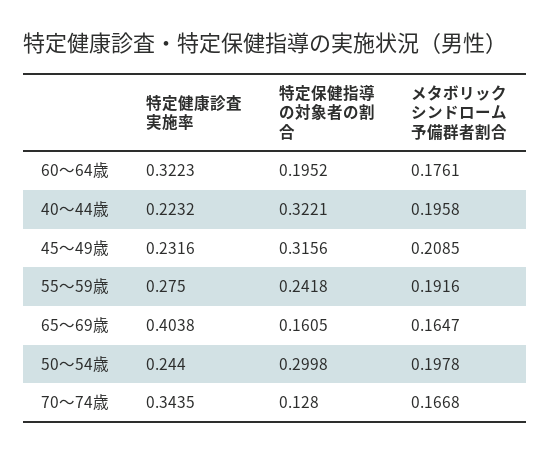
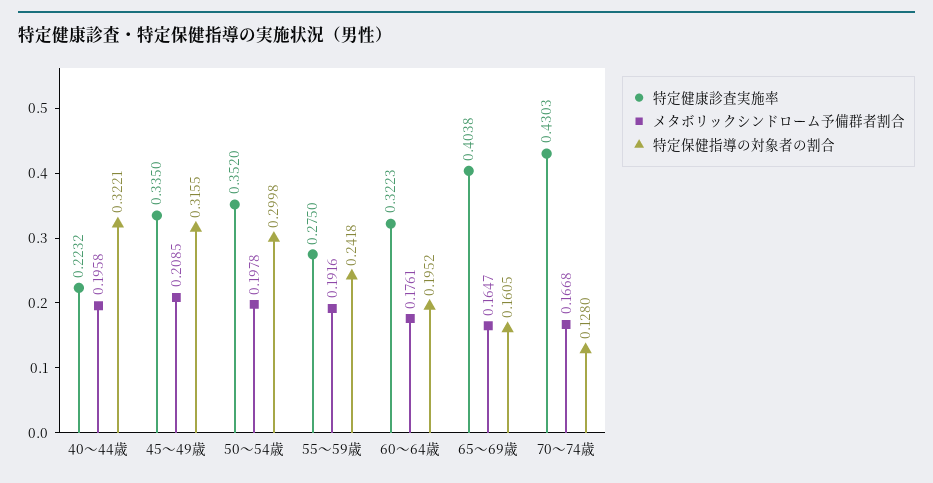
  {
    "特定健康診査実施率": {
      "60～64歳": 0.3223,
      "40～44歳": 0.2232,
-     "45～49歳": 0.2316,
+     "45～49歳": 0.335,
      "55～59歳": 0.275,
      "65～69歳": 0.4038,
-     "50～54歳": 0.244,
+     "50～54歳": 0.352,
-     "70～74歳": 0.3435
+     "70～74歳": 0.4303
    },
    "特定保健指導の対象者の割合": {
      "60～64歳": 0.1952,
      "40～44歳": 0.3221,
-     "45～49歳": 0.3156,
+     "45～49歳": 0.3155,
      "55～59歳": 0.2418,
      "65～69歳": 0.1605,
      "50～54歳": 0.2998,
      "70～74歳": 0.128
    },
    "メタボリックシンドローム予備群者割合": {
      "60～64歳": 0.1761,
      "40～44歳": 0.1958,
      "45～49歳": 0.2085,
      "55～59歳": 0.1916,
      "65～69歳": 0.1647,
      "50～54歳": 0.1978,
      "70～74歳": 0.1668
    }
  }

